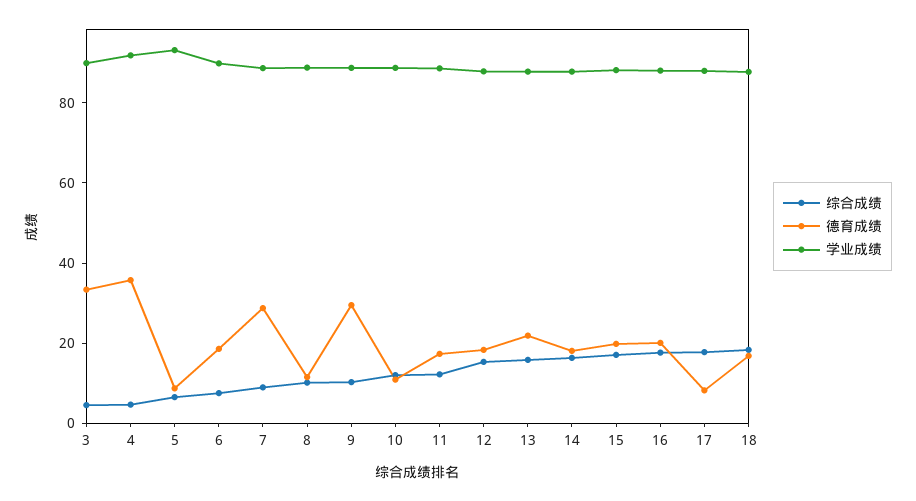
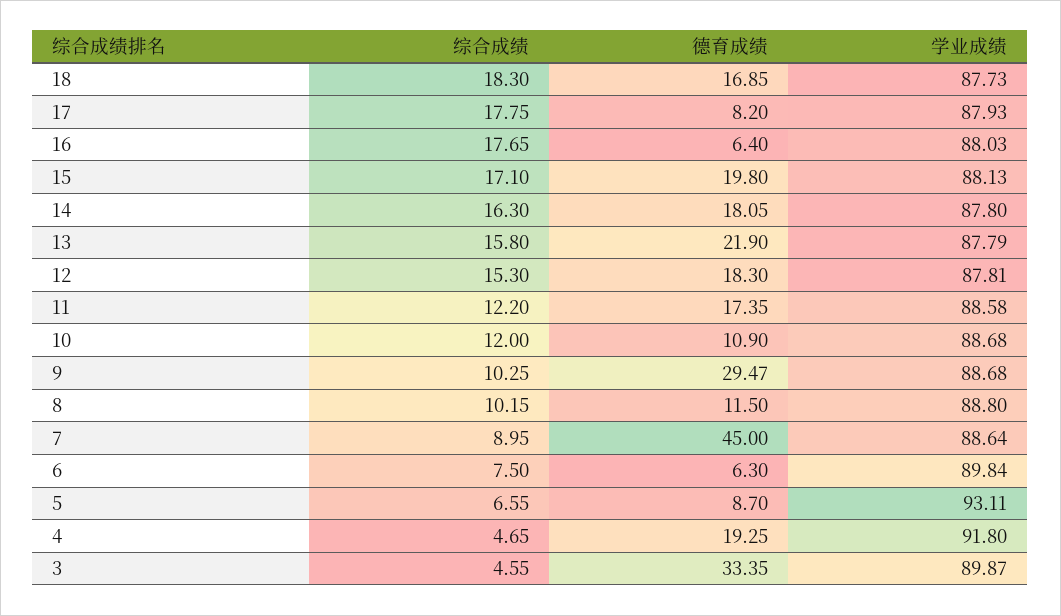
  {
    "综合成绩": {
      "3": 4.55,
      "4": 4.65,
      "5": 6.55,
      "6": 7.5,
      "7": 8.95,
      "8": 10.15,
      "9": 10.25,
      "10": 12,
      "11": 12.2,
      "12": 15.3,
      "13": 15.8,
      "14": 16.3,
      "15": 17.1,
      "16": 17.65,
      "17": 17.75,
      "18": 18.3
    },
    "德育成绩": {
      "3": 33.35,
-     "4": 35,
+     "4": 19.25,
      "5": 8.7,
-     "6": 20,
+     "6": 6.3,
-     "7": 30,
+     "7": 45,
      "8": 11.5,
      "9": 29.47,
      "10": 10.9,
      "11": 17.35,
      "12": 18.3,
      "13": 21.9,
      "14": 18.05,
      "15": 19.8,
-     "16": 20,
+     "16": 6.4,
      "17": 8.2,
      "18": 16.85
    },
    "学业成绩": {
      "3": 89.87,
      "4": 91.8,
      "5": 93.11,
      "6": 89.84,
      "7": 88.64,
      "8": 88.8,
      "9": 88.68,
      "10": 88.68,
      "11": 88.58,
      "12": 87.81,
      "13": 87.79,
      "14": 87.8,
      "15": 88.13,
      "16": 88.03,
      "17": 87.93,
      "18": 87.73
    }
  }

